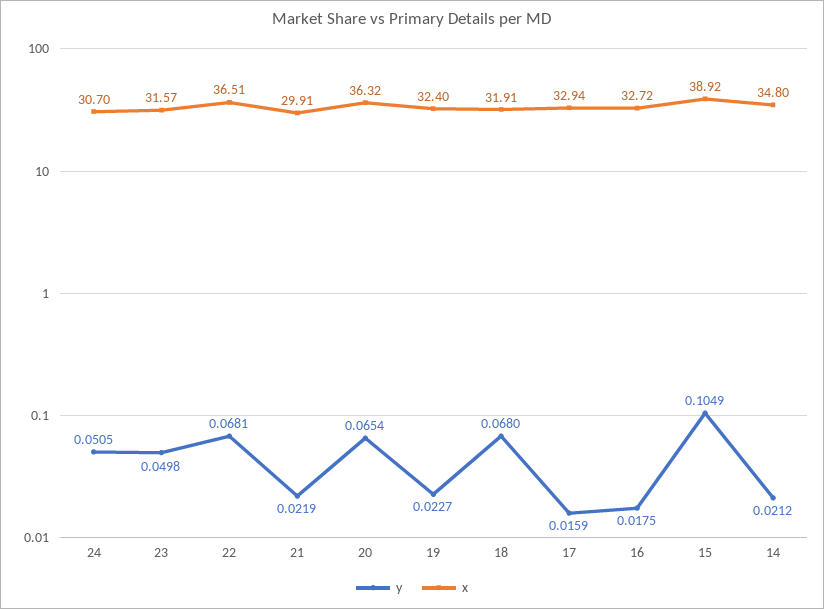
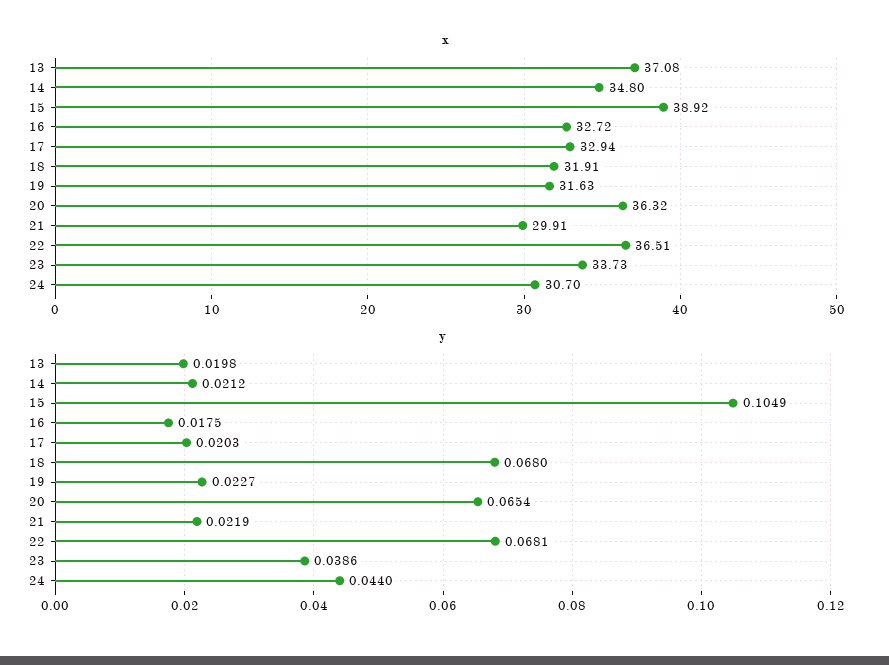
  {
    "y": {
-     "24": 0.0505,
+     "24": 0.044,
-     "23": 0.0498,
+     "23": 0.0386,
      "22": 0.0681,
      "21": 0.0219,
      "20": 0.0654,
      "19": 0.0227,
      "18": 0.068,
-     "17": 0.0159,
+     "17": 0.0203,
      "16": 0.0175,
      "15": 0.1049,
-     "14": 0.0212
+     "14": 0.0212,
+     "13": 0.0198
    },
    "x": {
      "24": 30.7,
-     "23": 31.57,
+     "23": 33.73,
      "22": 36.51,
      "21": 29.91,
      "20": 36.32,
-     "19": 32.4,
+     "19": 31.63,
      "18": 31.91,
      "17": 32.94,
      "16": 32.72,
      "15": 38.92,
-     "14": 34.8
+     "14": 34.8,
+     "13": 37.08
    }
  }

